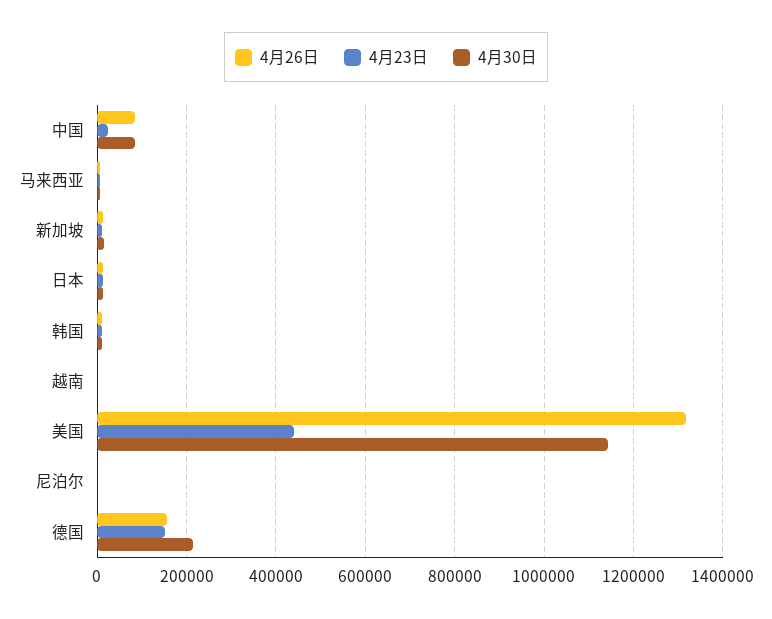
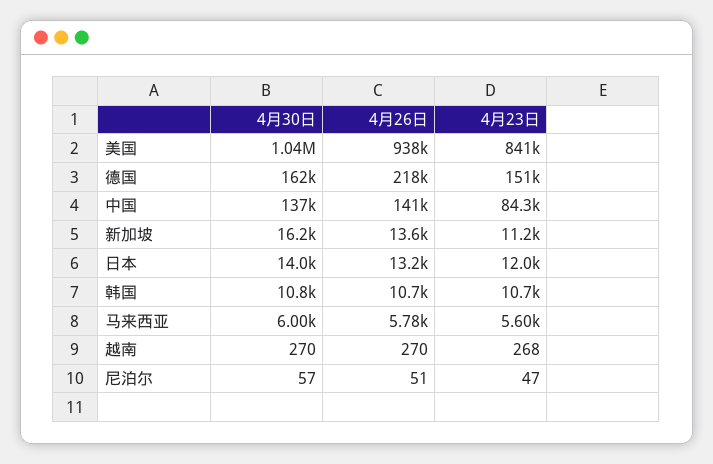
  {
    "4月26日": {
-     "中国": 80000,
+     "中国": 141000,
      "马来西亚": 5780,
      "新加坡": 13600,
      "日本": 13200,
      "韩国": 10700,
      "越南": 270,
-     "美国": 1320000,
+     "美国": 938000,
      "尼泊尔": 51,
-     "德国": 160000
+     "德国": 218000
    },
    "4月23日": {
-     "中国": 20000,
+     "中国": 84300,
      "马来西亚": 5600,
      "新加坡": 11200,
      "日本": 12000,
      "韩国": 10700,
      "越南": 268,
-     "美国": 440000,
+     "美国": 841000,
      "尼泊尔": 47,
      "德国": 151000
    },
    "4月30日": {
-     "中国": 80000,
+     "中国": 137000,
      "马来西亚": 6000,
      "新加坡": 16200,
      "日本": 14000,
      "韩国": 10800,
      "越南": 270,
-     "美国": 1140000,
+     "美国": 1040000,
      "尼泊尔": 57,
-     "德国": 220000
+     "德国": 162000
    }
  }

